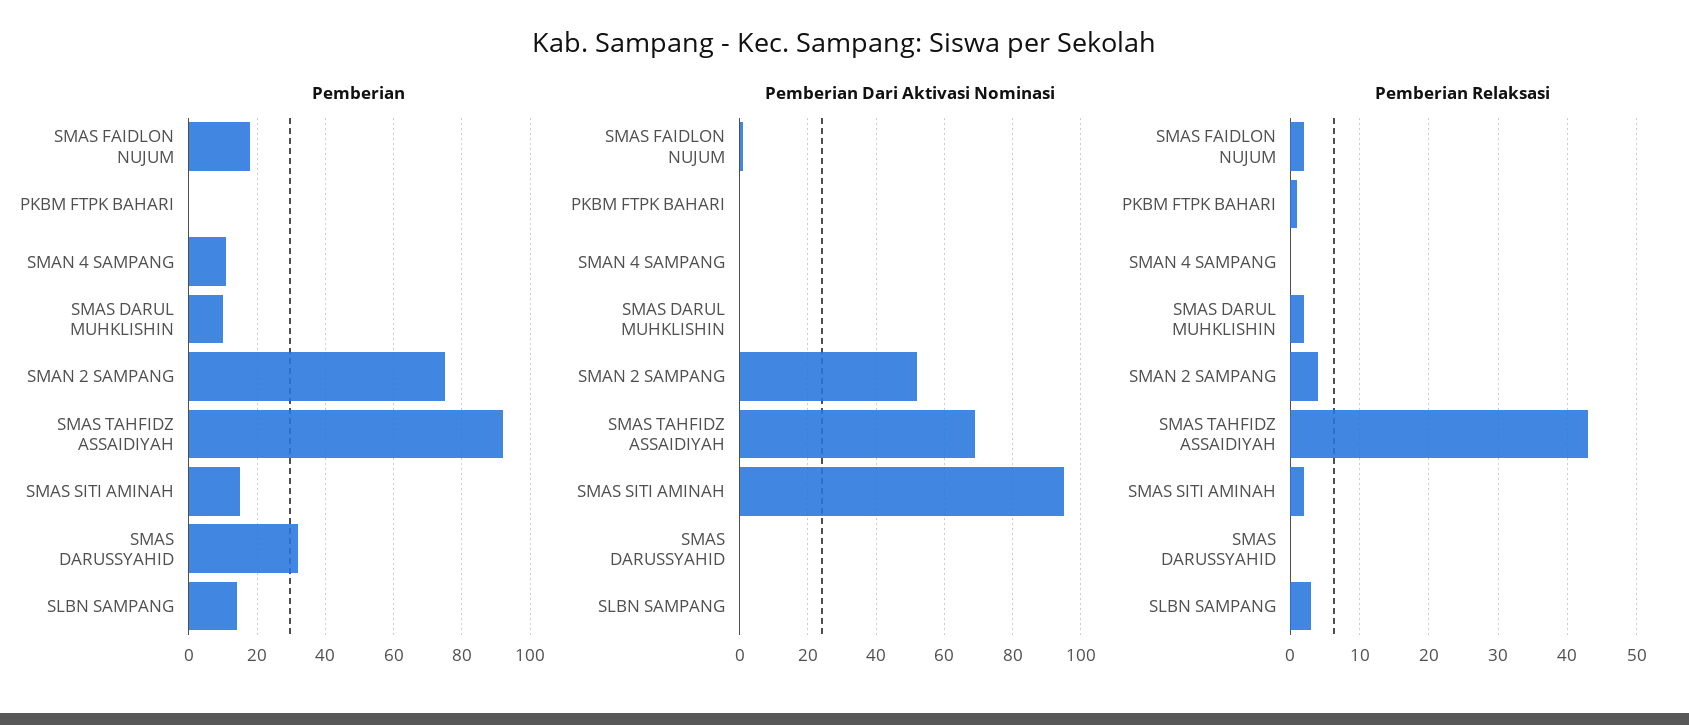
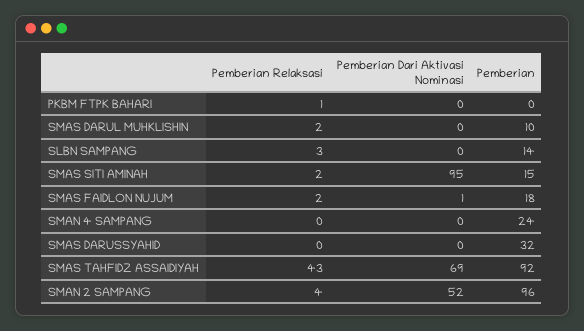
  {
    "Pemberian": {
      "SMAS FAIDLON NUJUM": 18,
      "PKBM FTPK BAHARI": 0,
-     "SMAN 4 SAMPANG": 10,
+     "SMAN 4 SAMPANG": 24,
      "SMAS DARUL MUHKLISHIN": 10,
-     "SMAN 2 SAMPANG": 75,
+     "SMAN 2 SAMPANG": 96,
      "SMAS TAHFIDZ ASSAIDIYAH": 92,
      "SMAS SITI AMINAH": 15,
      "SMAS DARUSSYAHID": 32,
      "SLBN SAMPANG": 14
    },
    "Pemberian Dari Aktivasi Nominasi": {
      "SMAS FAIDLON NUJUM": 1,
      "PKBM FTPK BAHARI": 0,
      "SMAN 4 SAMPANG": 0,
      "SMAS DARUL MUHKLISHIN": 0,
      "SMAN 2 SAMPANG": 52,
      "SMAS TAHFIDZ ASSAIDIYAH": 69,
      "SMAS SITI AMINAH": 95,
      "SMAS DARUSSYAHID": 0,
      "SLBN SAMPANG": 0
    },
    "Pemberian Relaksasi": {
      "SMAS FAIDLON NUJUM": 2,
      "PKBM FTPK BAHARI": 1,
      "SMAN 4 SAMPANG": 0,
      "SMAS DARUL MUHKLISHIN": 2,
      "SMAN 2 SAMPANG": 4,
      "SMAS TAHFIDZ ASSAIDIYAH": 43,
      "SMAS SITI AMINAH": 2,
      "SMAS DARUSSYAHID": 0,
      "SLBN SAMPANG": 3
    }
  }

